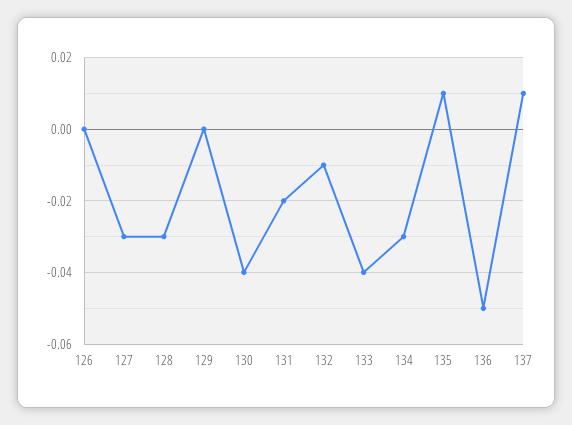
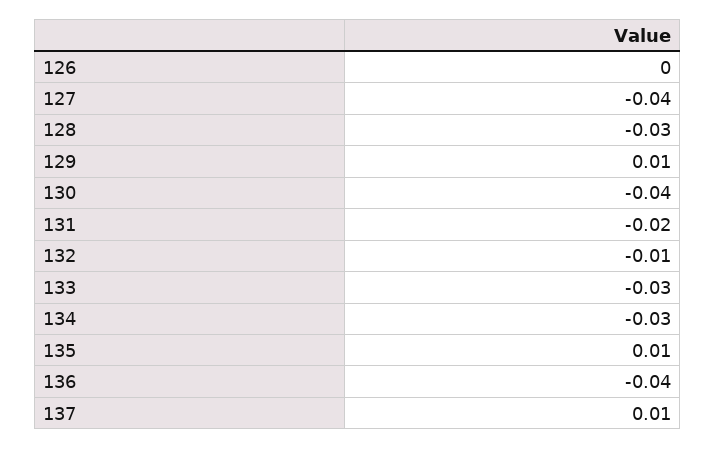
  {
    "126": 0,
-   "127": -0.03,
+   "127": -0.04,
    "128": -0.03,
-   "129": 0,
+   "129": 0.01,
    "130": -0.04,
    "131": -0.02,
    "132": -0.01,
-   "133": -0.04,
+   "133": -0.03,
    "134": -0.03,
    "135": 0.01,
-   "136": -0.05,
+   "136": -0.04,
    "137": 0.01
  }

